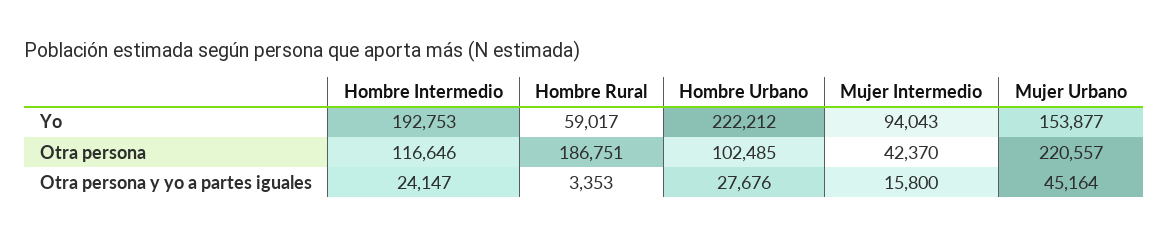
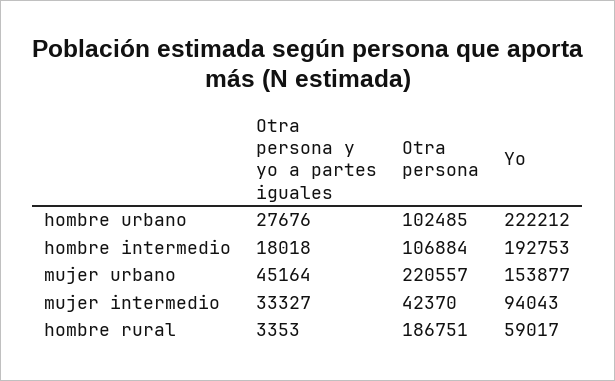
  {
    "Hombre Intermedio": {
      "Yo": 192753,
-     "Otra persona": 116646,
+     "Otra persona": 106884,
-     "Otra persona y yo a partes iguales": 24147
+     "Otra persona y yo a partes iguales": 18018
    },
    "Hombre Rural": {
      "Yo": 59017,
      "Otra persona": 186751,
      "Otra persona y yo a partes iguales": 3353
    },
    "Hombre Urbano": {
      "Yo": 222212,
      "Otra persona": 102485,
      "Otra persona y yo a partes iguales": 27676
    },
    "Mujer Intermedio": {
      "Yo": 94043,
      "Otra persona": 42370,
-     "Otra persona y yo a partes iguales": 15800
+     "Otra persona y yo a partes iguales": 33327
    },
    "Mujer Urbano": {
      "Yo": 153877,
      "Otra persona": 220557,
      "Otra persona y yo a partes iguales": 45164
    }
  }

